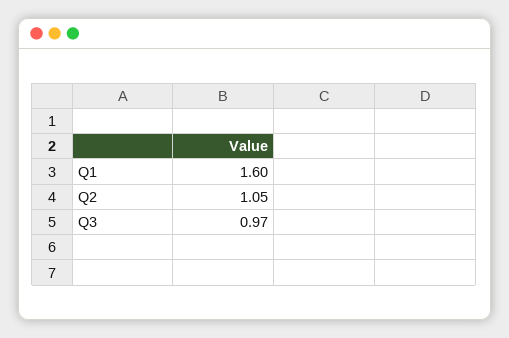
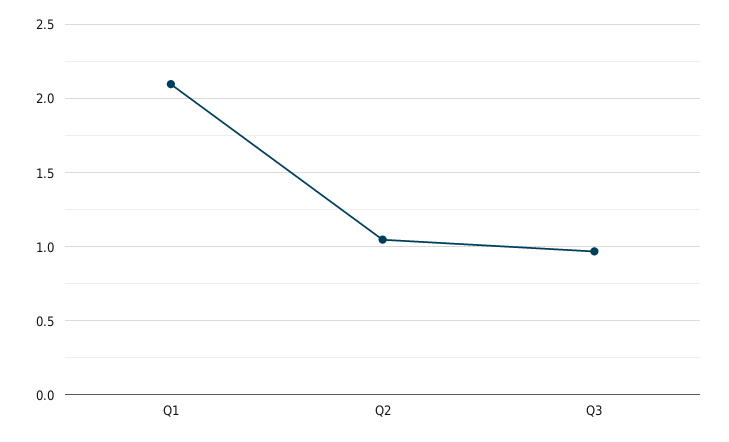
  {
-   "Q1": 1.6,
+   "Q1": 2.1,
    "Q2": 1.05,
    "Q3": 0.97
  }

